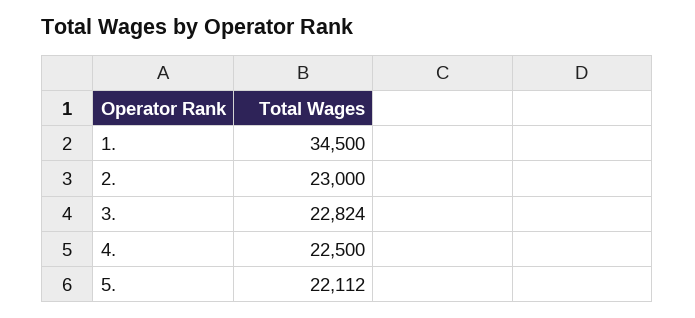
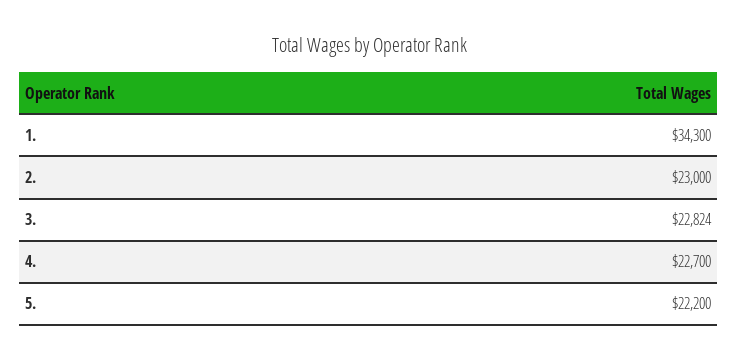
  {
-   "1.": 34500,
+   "1.": 34300,
    "2.": 23000,
    "3.": 22824,
-   "4.": 22500,
+   "4.": 22700,
-   "5.": 22112
+   "5.": 22200
  }

